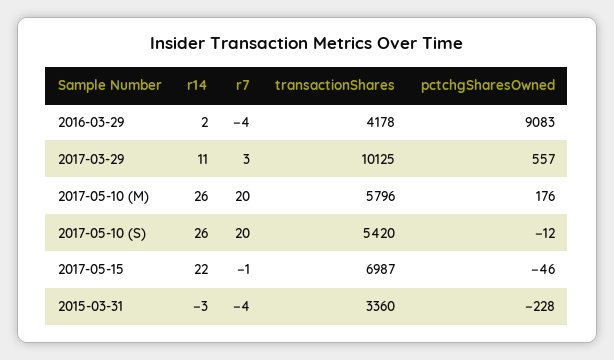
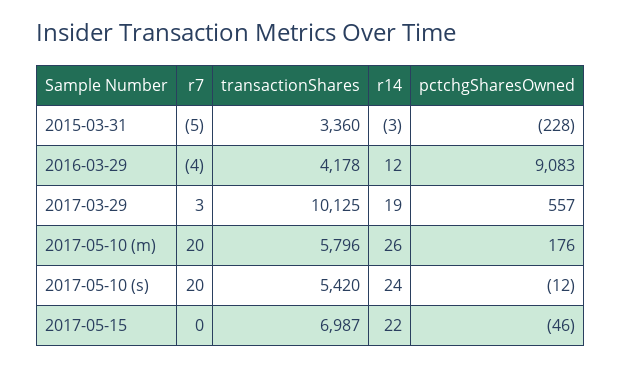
  {
    "r14": {
-     "2016-03-29": 2,
+     "2016-03-29": 12,
-     "2017-03-29": 11,
+     "2017-03-29": 19,
      "2017-05-10 (M)": 26,
-     "2017-05-10 (S)": 26,
+     "2017-05-10 (S)": 24,
      "2017-05-15": 22,
      "2015-03-31": -3
    },
    "r7": {
      "2016-03-29": -4,
      "2017-03-29": 3,
      "2017-05-10 (M)": 20,
      "2017-05-10 (S)": 20,
-     "2017-05-15": -1,
+     "2017-05-15": 0,
-     "2015-03-31": -4
+     "2015-03-31": -5
    },
    "transactionShares": {
      "2016-03-29": 4178,
      "2017-03-29": 10125,
      "2017-05-10 (M)": 5796,
      "2017-05-10 (S)": 5420,
      "2017-05-15": 6987,
      "2015-03-31": 3360
    },
    "pctchgSharesOwned": {
      "2016-03-29": 9083,
      "2017-03-29": 557,
      "2017-05-10 (M)": 176,
      "2017-05-10 (S)": -12,
      "2017-05-15": -46,
      "2015-03-31": -228
    }
  }

